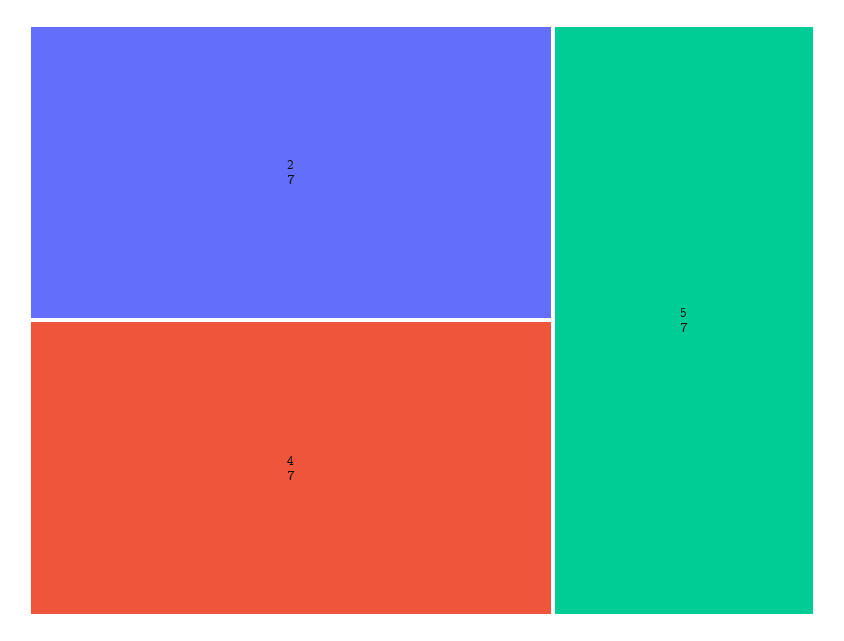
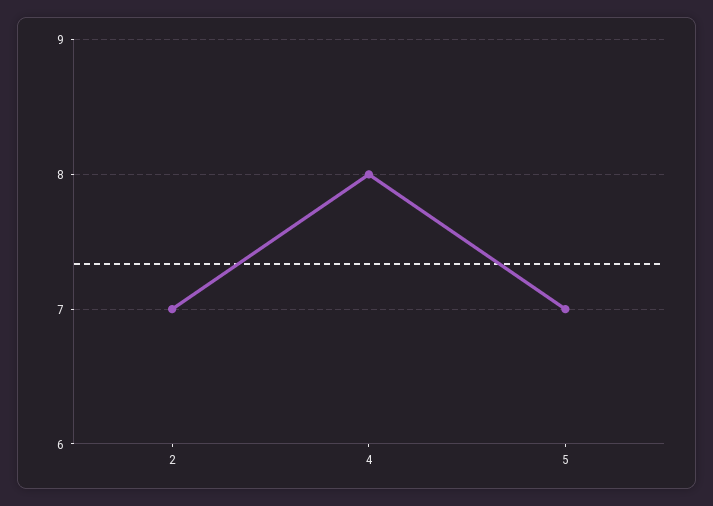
  {
    "2": 7,
-   "4": 7,
+   "4": 8,
    "5": 7
  }

